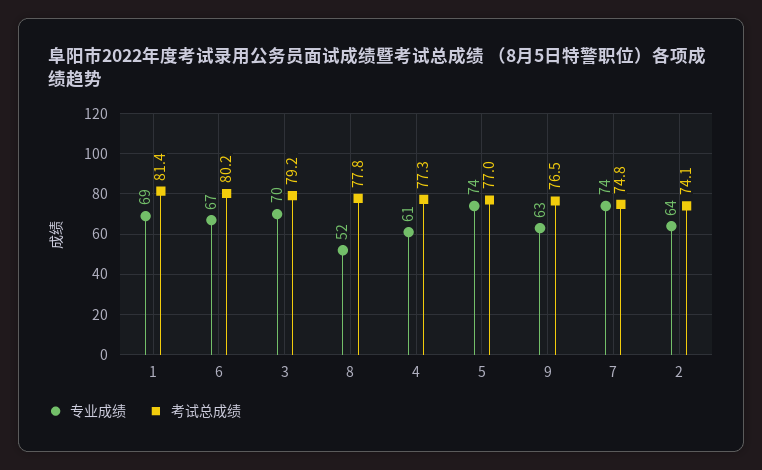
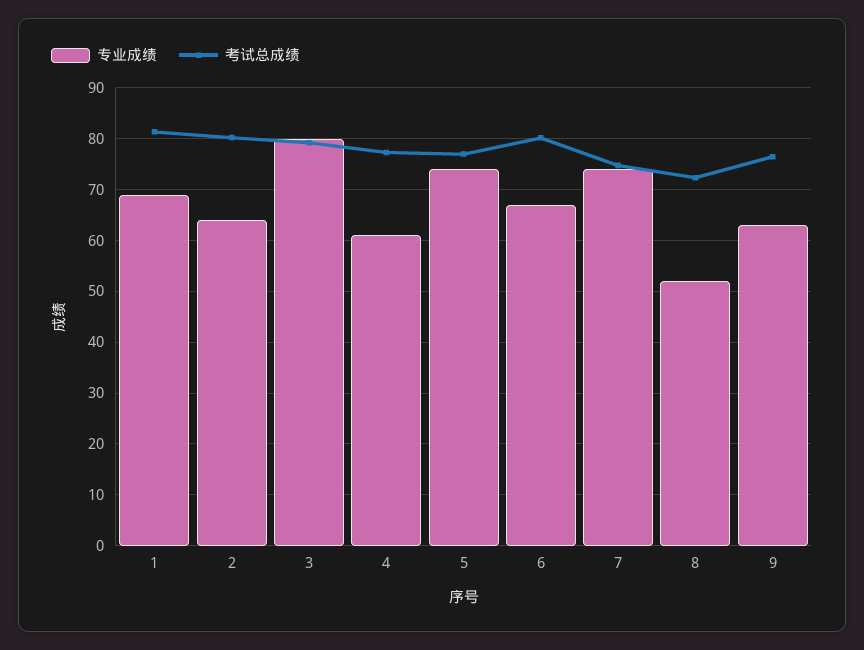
  {
    "专业成绩": {
      "1": 69,
      "6": 67,
-     "3": 70,
+     "3": 80,
      "8": 52,
      "4": 61,
      "5": 74,
      "9": 63,
      "7": 74,
      "2": 64
    },
    "考试总成绩": {
      "1": 81.4,
      "6": 80.2,
      "3": 79.2,
-     "8": 77.8,
+     "8": 72,
      "4": 77.3,
      "5": 77,
      "9": 76.5,
      "7": 74.8,
-     "2": 74.1
+     "2": 80
    }
  }

